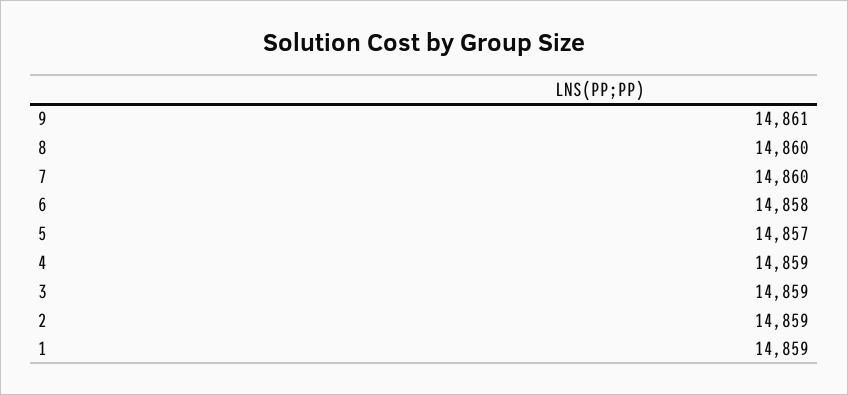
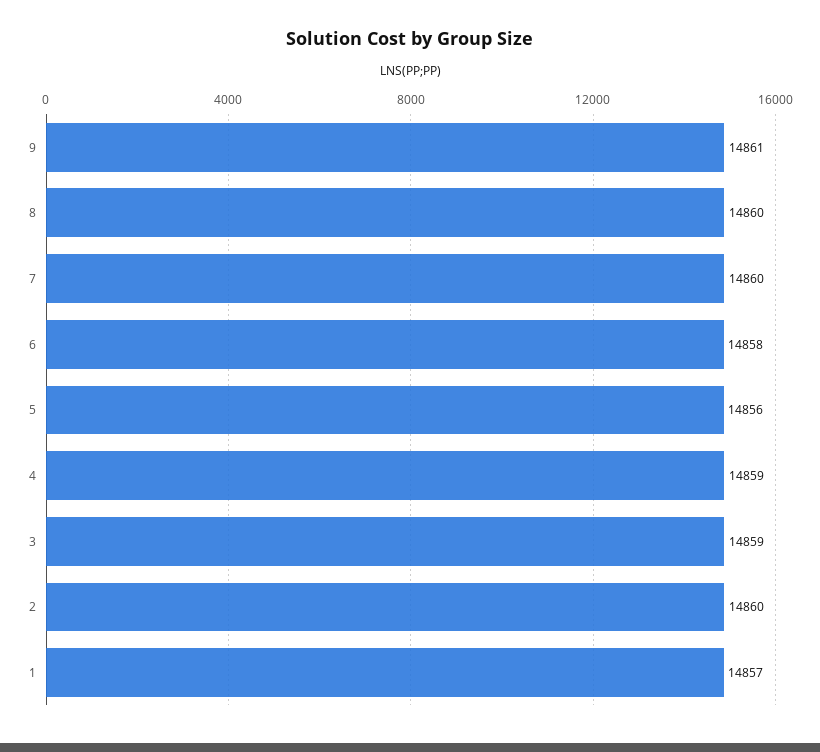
  {
    "9": 14861,
    "8": 14860,
    "7": 14860,
    "6": 14858,
-   "5": 14857,
+   "5": 14856,
    "4": 14859,
    "3": 14859,
-   "2": 14859,
+   "2": 14860,
-   "1": 14859
+   "1": 14857
  }

